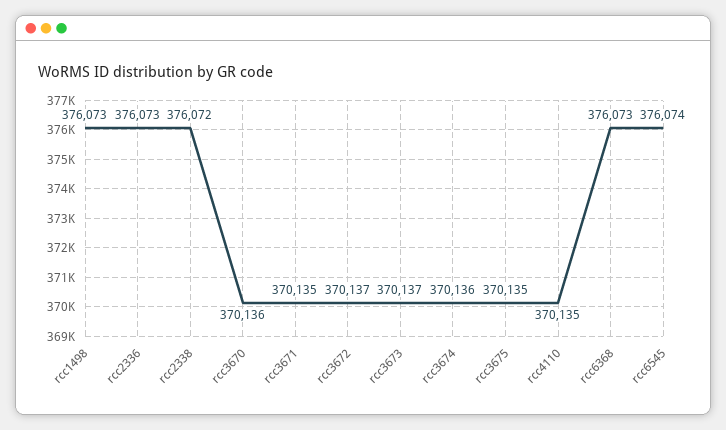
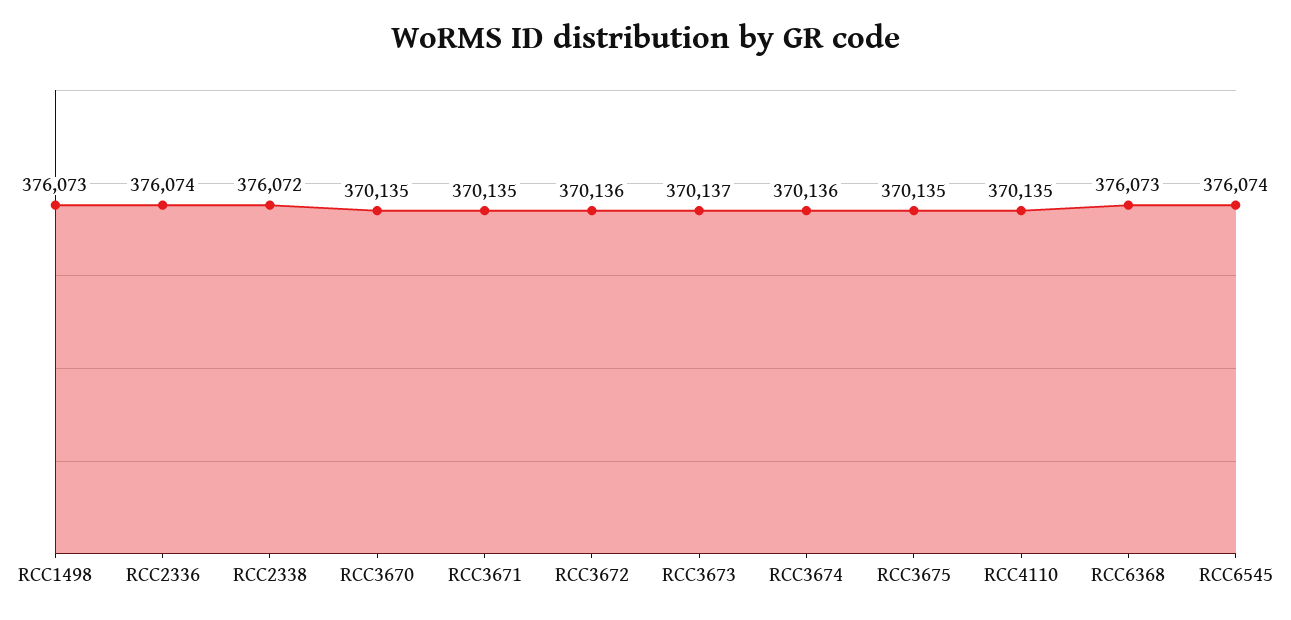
  {
    "rcc1498": 376073,
-   "rcc2336": 376073,
+   "rcc2336": 376074,
    "rcc2338": 376072,
-   "rcc3670": 370136,
+   "rcc3670": 370135,
    "rcc3671": 370135,
-   "rcc3672": 370137,
+   "rcc3672": 370136,
    "rcc3673": 370137,
    "rcc3674": 370136,
    "rcc3675": 370135,
    "rcc4110": 370135,
    "rcc6368": 376073,
    "rcc6545": 376074
  }

